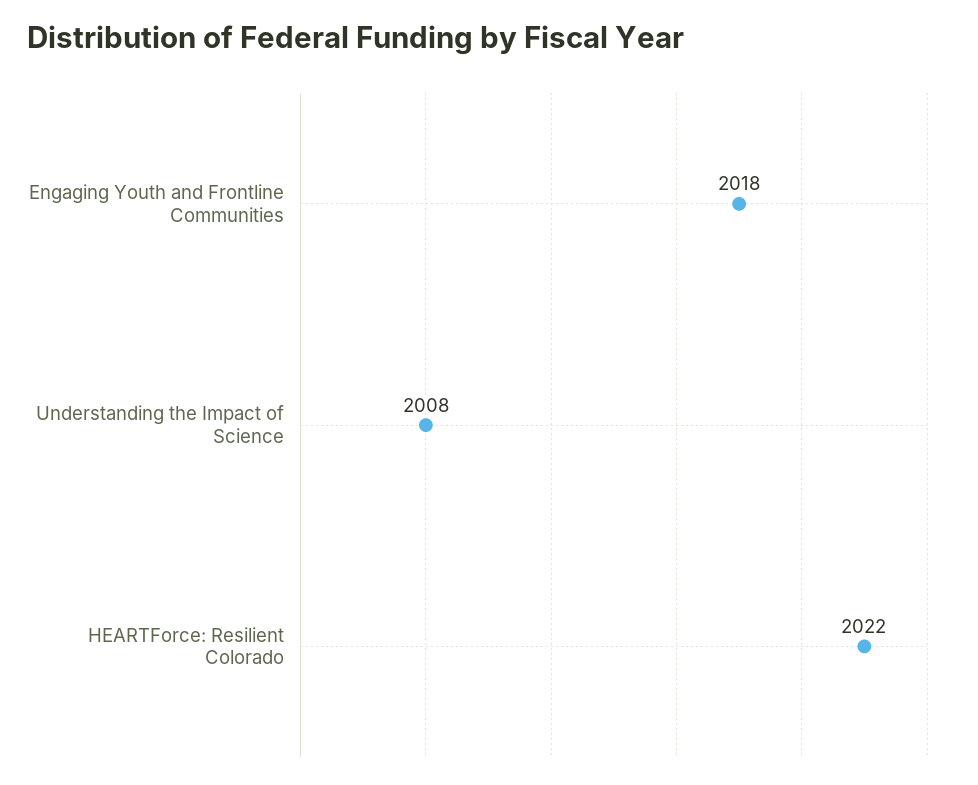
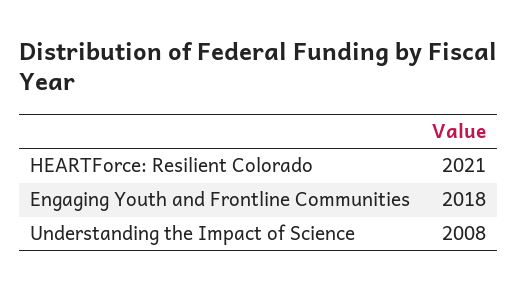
  {
    "Engaging Youth and Frontline Communities": 2018,
    "Understanding the Impact of Science": 2008,
-   "HEARTForce: Resilient Colorado": 2022
+   "HEARTForce: Resilient Colorado": 2021
  }

